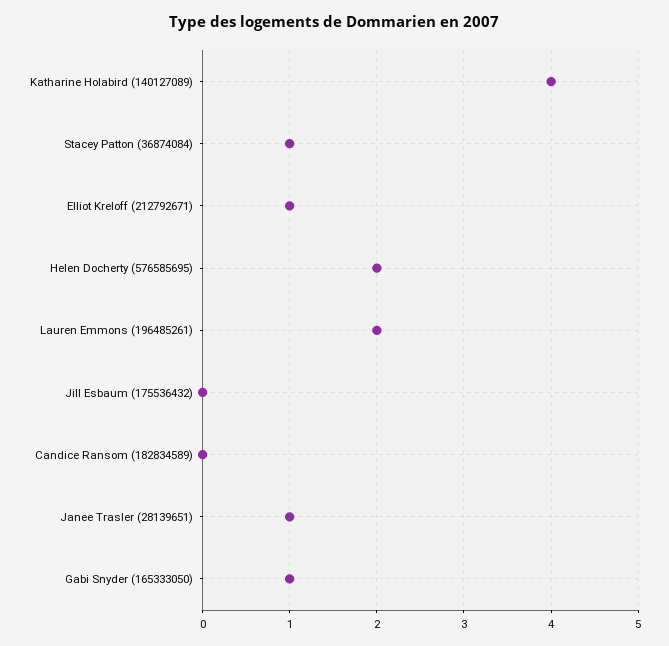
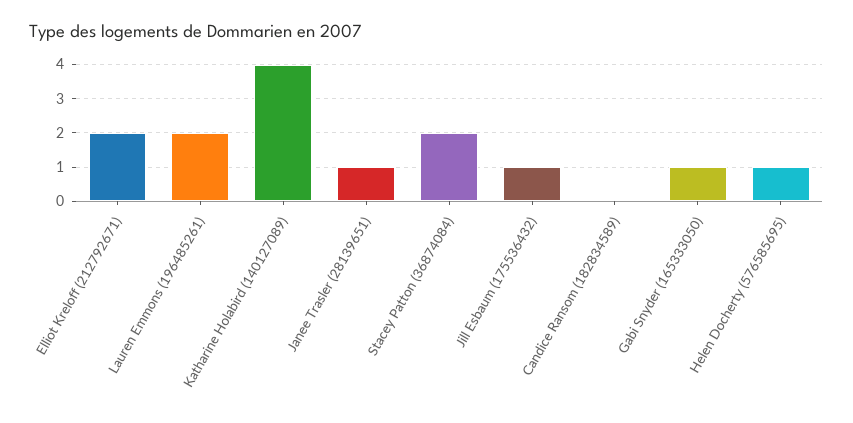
  {
    "Katharine Holabird (140127089)": 4,
-   "Stacey Patton (36874084)": 1,
+   "Stacey Patton (36874084)": 2,
-   "Elliot Kreloff (212792671)": 1,
+   "Elliot Kreloff (212792671)": 2,
-   "Helen Docherty (576585695)": 2,
+   "Helen Docherty (576585695)": 1,
    "Lauren Emmons (196485261)": 2,
-   "Jill Esbaum (175536432)": 0,
+   "Jill Esbaum (175536432)": 1,
    "Candice Ransom (182834589)": 0,
    "Janee Trasler (28139651)": 1,
    "Gabi Snyder (165333050)": 1
  }

